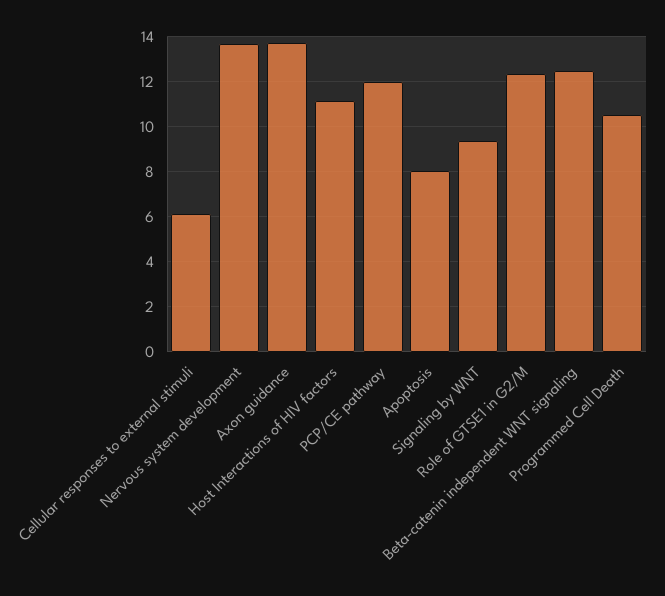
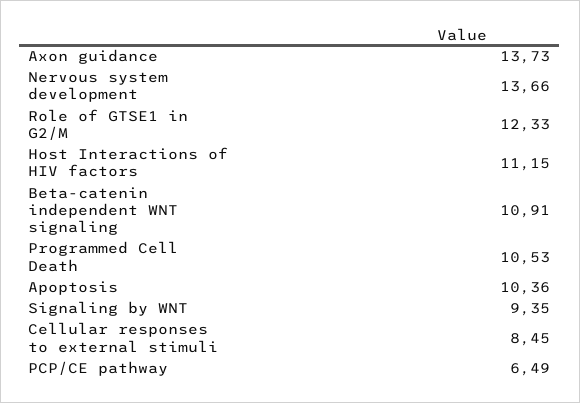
  {
-   "Cellular responses to external stimuli": 6,
+   "Cellular responses to external stimuli": 8.45,
    "Nervous system development": 13.66,
    "Axon guidance": 13.73,
    "Host Interactions of HIV factors": 11.15,
-   "PCP/CE pathway": 12,
+   "PCP/CE pathway": 6.49,
-   "Apoptosis": 8,
+   "Apoptosis": 10.36,
    "Signaling by WNT": 9.35,
    "Role of GTSE1 in G2/M": 12.33,
-   "Beta-catenin independent WNT signaling": 12.5,
+   "Beta-catenin independent WNT signaling": 10.91,
    "Programmed Cell Death": 10.53
  }

